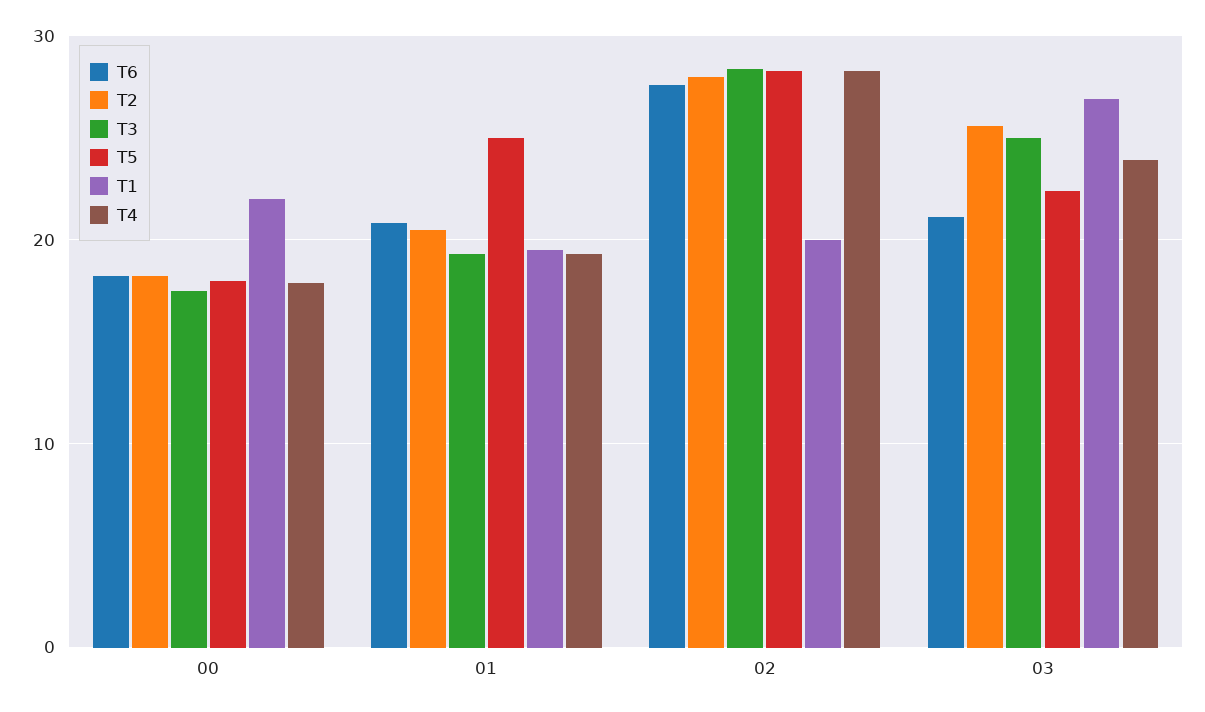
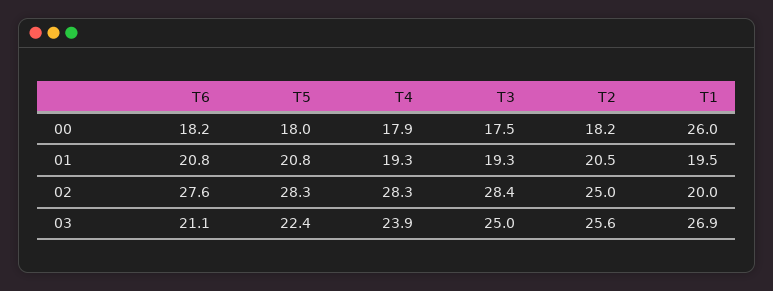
  {
    "T6": {
      "00": 18.2,
      "01": 20.8,
      "02": 27.6,
      "03": 21.1
    },
    "T2": {
      "00": 18.2,
      "01": 20.5,
-     "02": 28,
+     "02": 25,
      "03": 25.6
    },
    "T3": {
      "00": 17.5,
      "01": 19.3,
      "02": 28.4,
      "03": 25
    },
    "T5": {
      "00": 18,
-     "01": 25,
+     "01": 20.8,
      "02": 28.3,
      "03": 22.4
    },
    "T1": {
-     "00": 22,
+     "00": 26,
      "01": 19.5,
      "02": 20,
      "03": 26.9
    },
    "T4": {
      "00": 17.9,
      "01": 19.3,
      "02": 28.3,
      "03": 23.9
    }
  }

